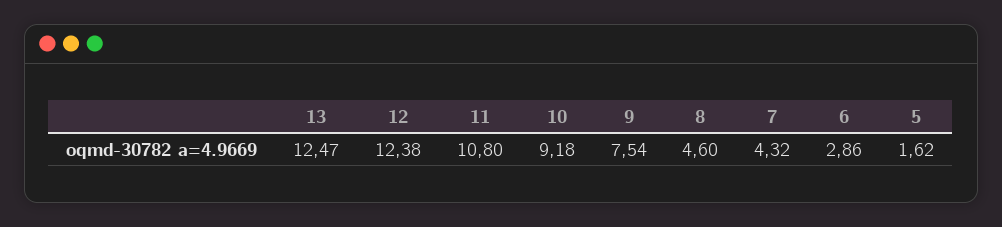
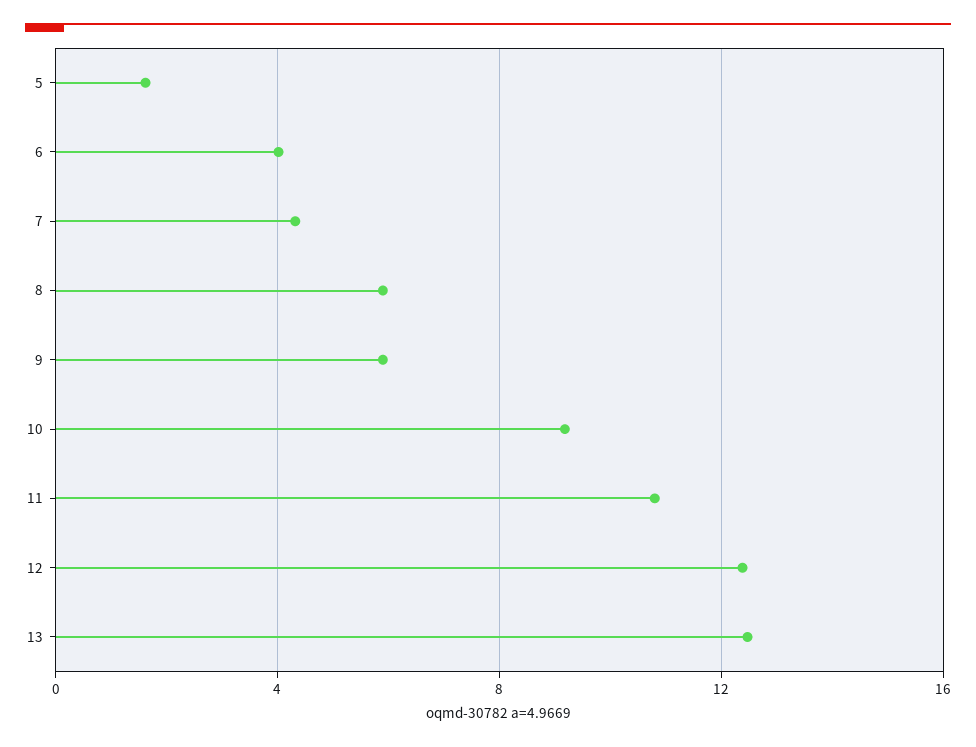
  {
    "13": 12.47,
    "12": 12.38,
    "11": 10.8,
    "10": 9.18,
-   "9": 7.54,
+   "9": 6,
-   "8": 4.6,
+   "8": 6,
    "7": 4.32,
-   "6": 2.86,
+   "6": 4,
    "5": 1.62
  }

